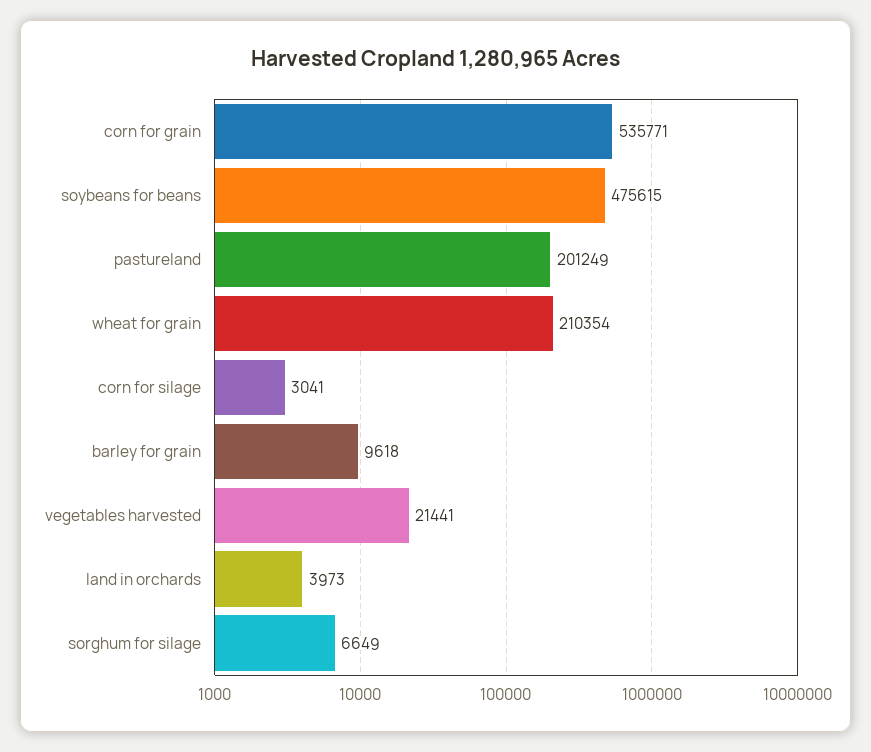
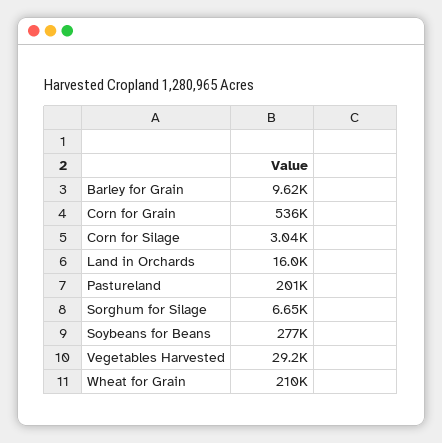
  {
    "corn for grain": 535771,
-   "soybeans for beans": 475615,
+   "soybeans for beans": 277000,
    "pastureland": 201249,
    "wheat for grain": 210354,
    "corn for silage": 3041,
    "barley for grain": 9618,
-   "vegetables harvested": 21441,
+   "vegetables harvested": 29200,
-   "land in orchards": 3973,
+   "land in orchards": 16000,
    "sorghum for silage": 6649
  }

